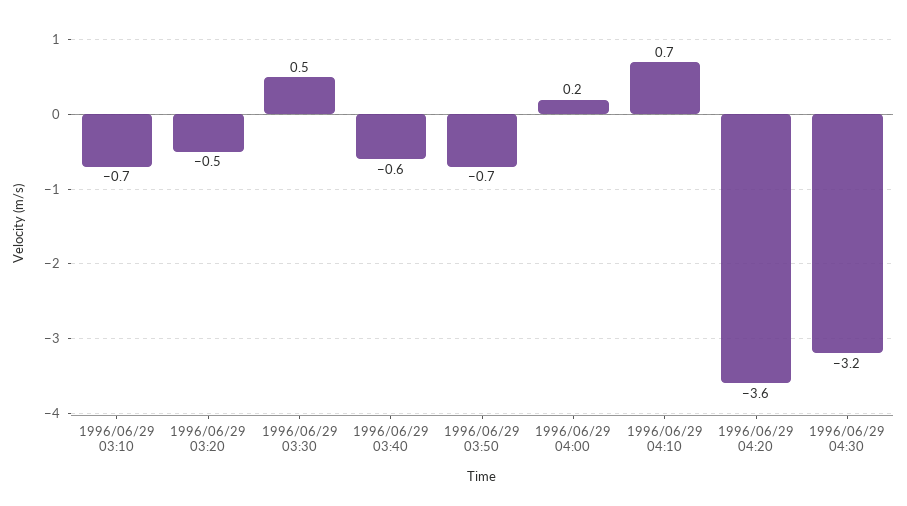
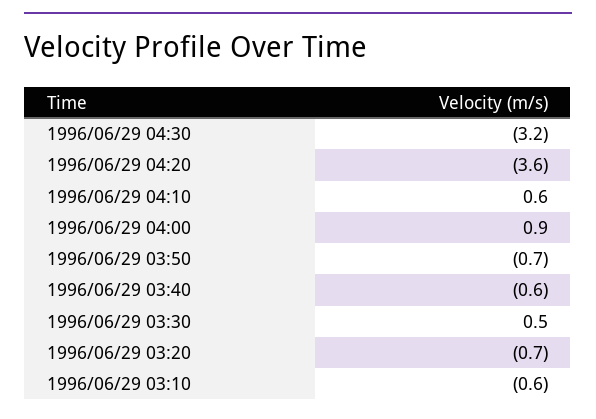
  {
-   "1996/06/29 03:10": -0.7,
+   "1996/06/29 03:10": -0.6,
-   "1996/06/29 03:20": -0.5,
+   "1996/06/29 03:20": -0.7,
    "1996/06/29 03:30": 0.5,
    "1996/06/29 03:40": -0.6,
    "1996/06/29 03:50": -0.7,
-   "1996/06/29 04:00": 0.2,
+   "1996/06/29 04:00": 0.9,
-   "1996/06/29 04:10": 0.7,
+   "1996/06/29 04:10": 0.6,
    "1996/06/29 04:20": -3.6,
    "1996/06/29 04:30": -3.2
  }

